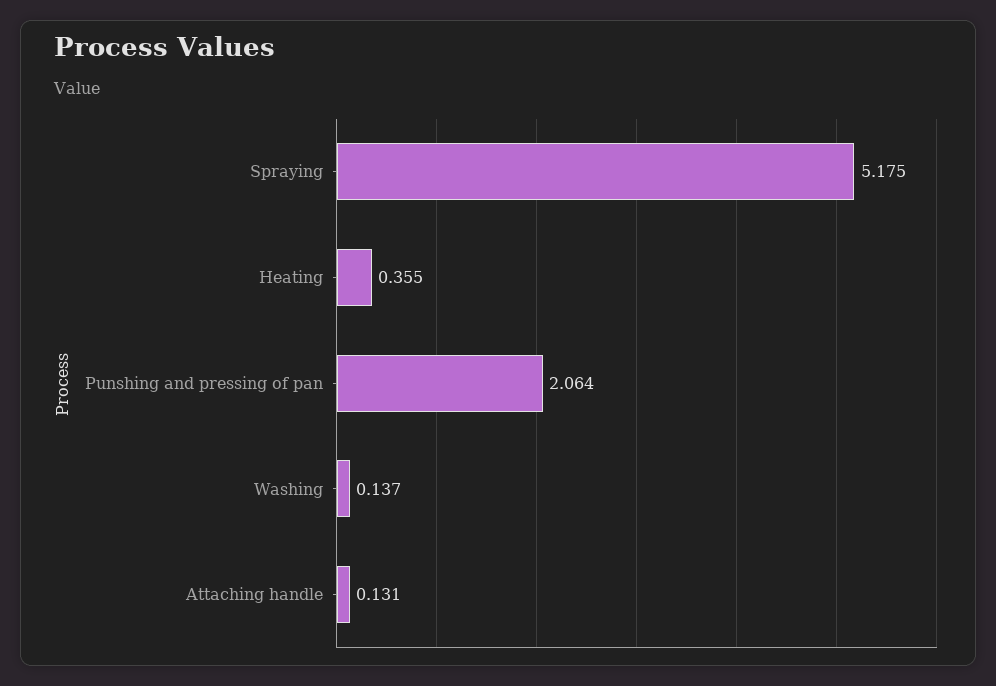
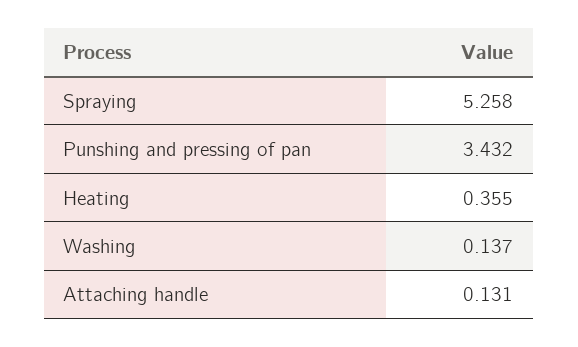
  {
-   "Spraying": 5.175,
+   "Spraying": 5.258,
    "Heating": 0.355,
-   "Punshing and pressing of pan": 2.064,
+   "Punshing and pressing of pan": 3.432,
    "Washing": 0.137,
    "Attaching handle": 0.131
  }

